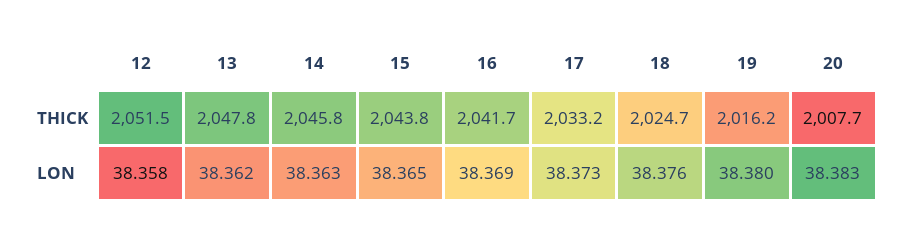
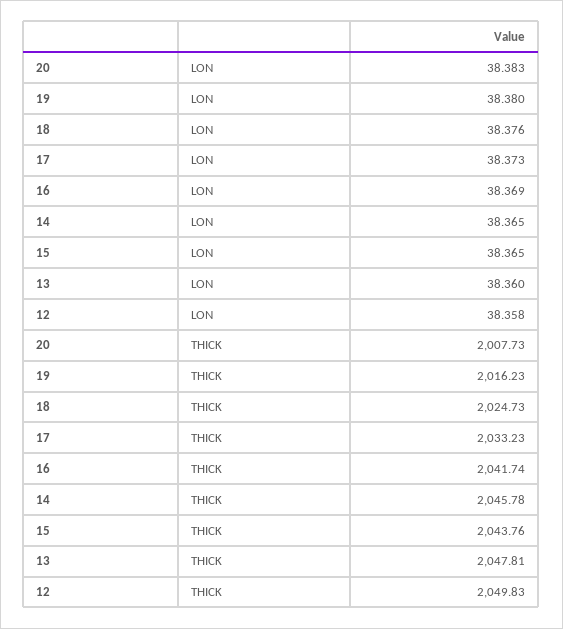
  {
    "12": {
-     "THICK": 2051.5,
+     "THICK": 2049.83,
      "LON": 38.358
    },
    "13": {
      "THICK": 2047.81,
-     "LON": 38.362
+     "LON": 38.36
    },
    "14": {
      "THICK": 2045.78,
-     "LON": 38.363
+     "LON": 38.365
    },
    "15": {
      "THICK": 2043.76,
      "LON": 38.365
    },
    "16": {
      "THICK": 2041.74,
      "LON": 38.369
    },
    "17": {
      "THICK": 2033.23,
      "LON": 38.373
    },
    "18": {
      "THICK": 2024.73,
      "LON": 38.376
    },
    "19": {
      "THICK": 2016.23,
      "LON": 38.38
    },
    "20": {
      "THICK": 2007.73,
      "LON": 38.383
    }
  }

